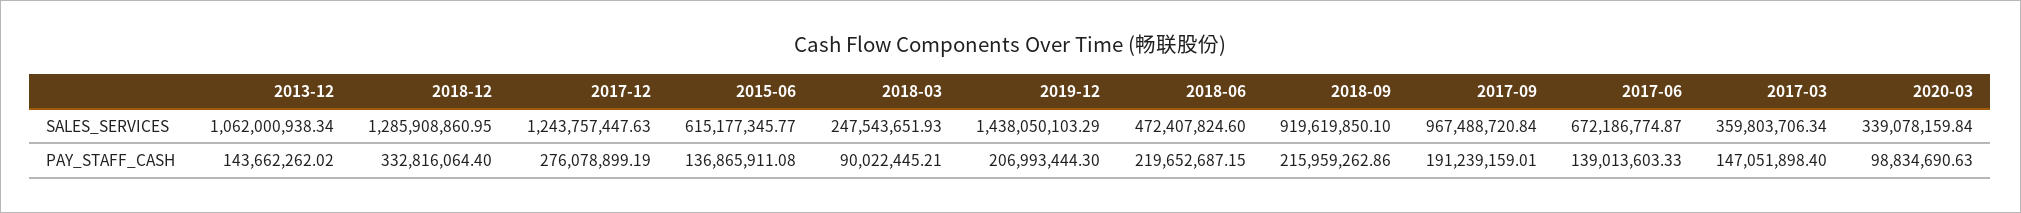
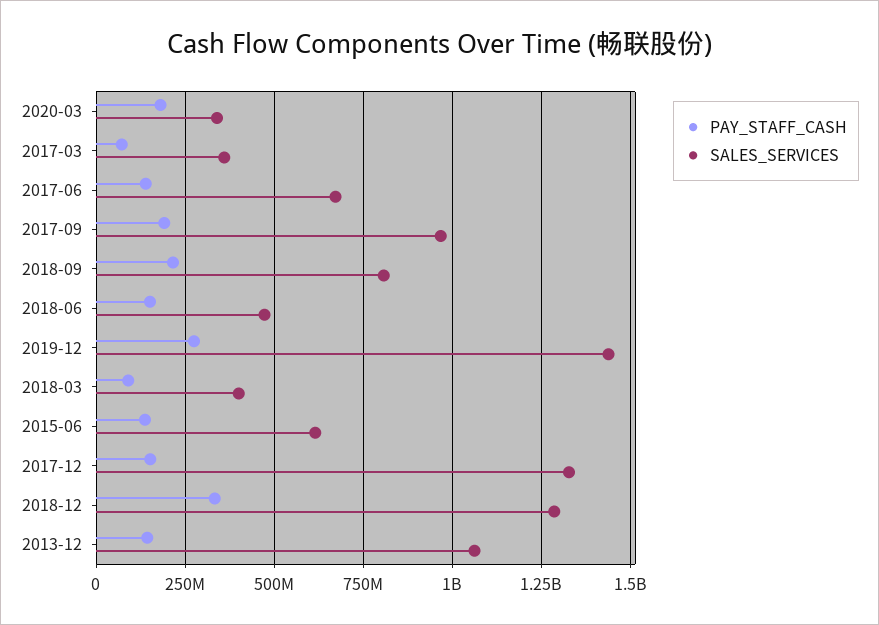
  {
    "SALES_SERVICES": {
      "2013-12": 1062000938.34,
      "2018-12": 1285908860.95,
-     "2017-12": 1243757447.63,
+     "2017-12": 1325000000,
      "2015-06": 615177345.77,
-     "2018-03": 247543651.93,
+     "2018-03": 400000000,
      "2019-12": 1438050103.29,
      "2018-06": 472407824.6,
-     "2018-09": 919619850.1,
+     "2018-09": 800000000,
      "2017-09": 967488720.84,
      "2017-06": 672186774.87,
      "2017-03": 359803706.34,
      "2020-03": 339078159.84
    },
    "PAY_STAFF_CASH": {
      "2013-12": 143662262.02,
      "2018-12": 332816064.4,
-     "2017-12": 276078899.19,
+     "2017-12": 150000000,
      "2015-06": 136865911.08,
      "2018-03": 90022445.21,
-     "2019-12": 206993444.3,
+     "2019-12": 275000000,
-     "2018-06": 219652687.15,
+     "2018-06": 150000000,
      "2018-09": 215959262.86,
      "2017-09": 191239159.01,
      "2017-06": 139013603.33,
-     "2017-03": 147051898.4,
+     "2017-03": 75000000,
-     "2020-03": 98834690.63
+     "2020-03": 175000000
    }
  }

